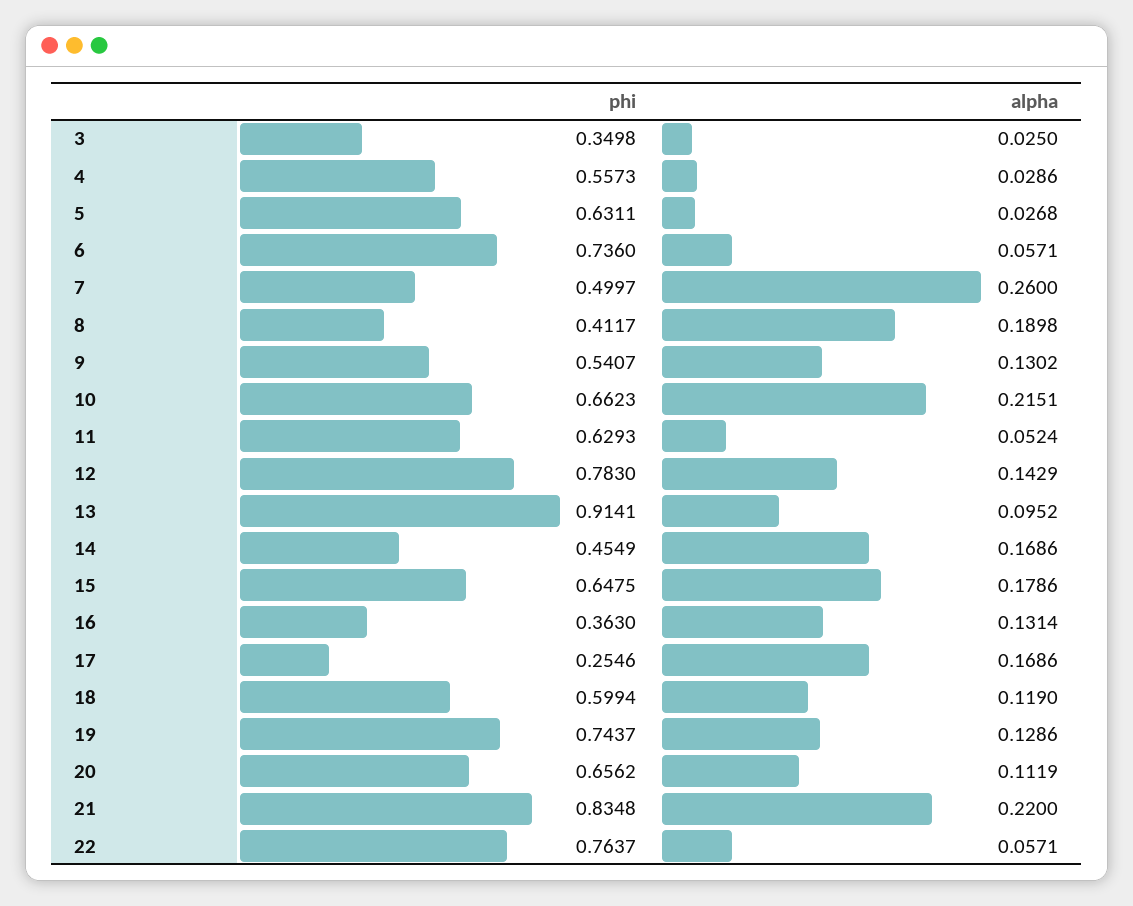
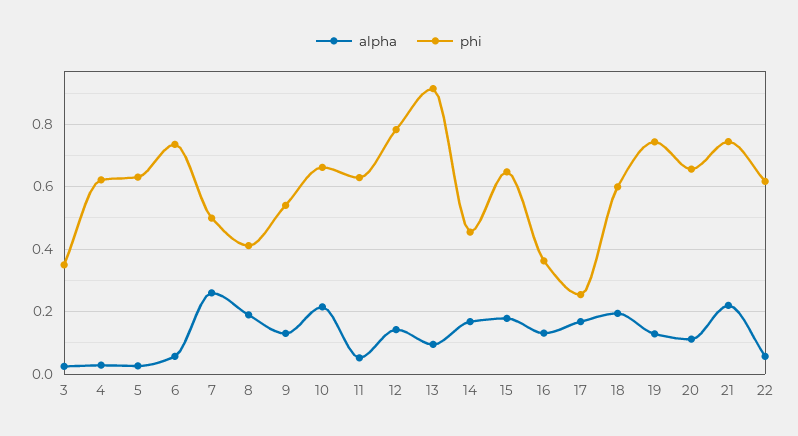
  {
    "phi": {
      "3": 0.3498,
-     "4": 0.5573,
+     "4": 0.62,
      "5": 0.6311,
      "6": 0.736,
      "7": 0.4997,
      "8": 0.4117,
      "9": 0.5407,
      "10": 0.6623,
      "11": 0.6293,
      "12": 0.783,
      "13": 0.9141,
      "14": 0.4549,
      "15": 0.6475,
      "16": 0.363,
      "17": 0.2546,
      "18": 0.5994,
      "19": 0.7437,
      "20": 0.6562,
-     "21": 0.8348,
+     "21": 0.74,
-     "22": 0.7637
+     "22": 0.62
    },
    "alpha": {
      "3": 0.025,
      "4": 0.0286,
      "5": 0.0268,
      "6": 0.0571,
      "7": 0.26,
      "8": 0.1898,
      "9": 0.1302,
      "10": 0.2151,
      "11": 0.0524,
      "12": 0.1429,
      "13": 0.0952,
      "14": 0.1686,
      "15": 0.1786,
      "16": 0.1314,
      "17": 0.1686,
-     "18": 0.119,
+     "18": 0.2,
      "19": 0.1286,
      "20": 0.1119,
      "21": 0.22,
      "22": 0.0571
    }
  }

